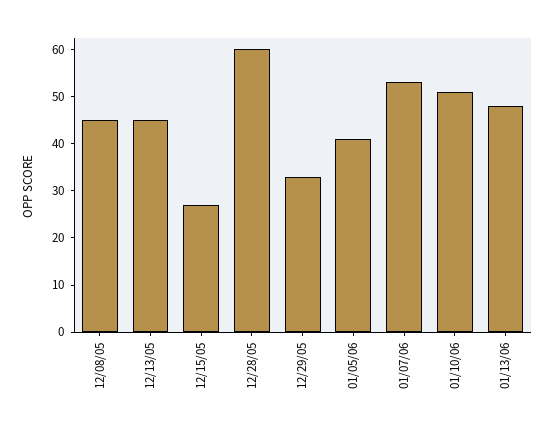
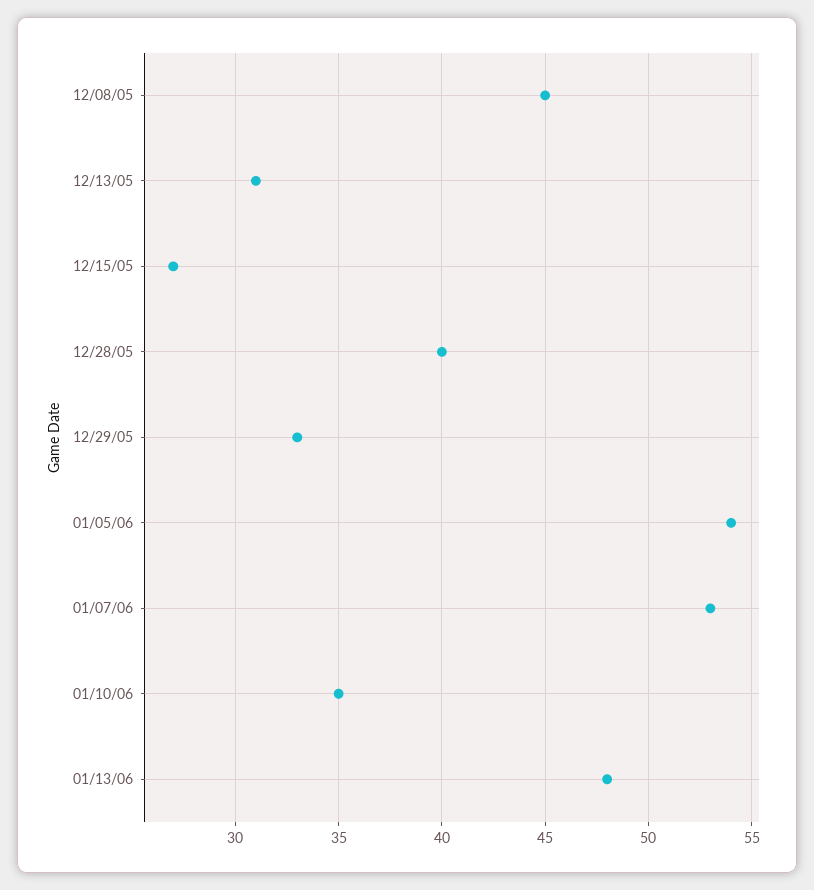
  {
    "12/08/05": 45,
-   "12/13/05": 45,
+   "12/13/05": 31,
    "12/15/05": 27,
-   "12/28/05": 60,
+   "12/28/05": 40,
    "12/29/05": 33,
-   "01/05/06": 40,
+   "01/05/06": 54,
    "01/07/06": 53,
-   "01/10/06": 50,
+   "01/10/06": 35,
    "01/13/06": 48
  }

